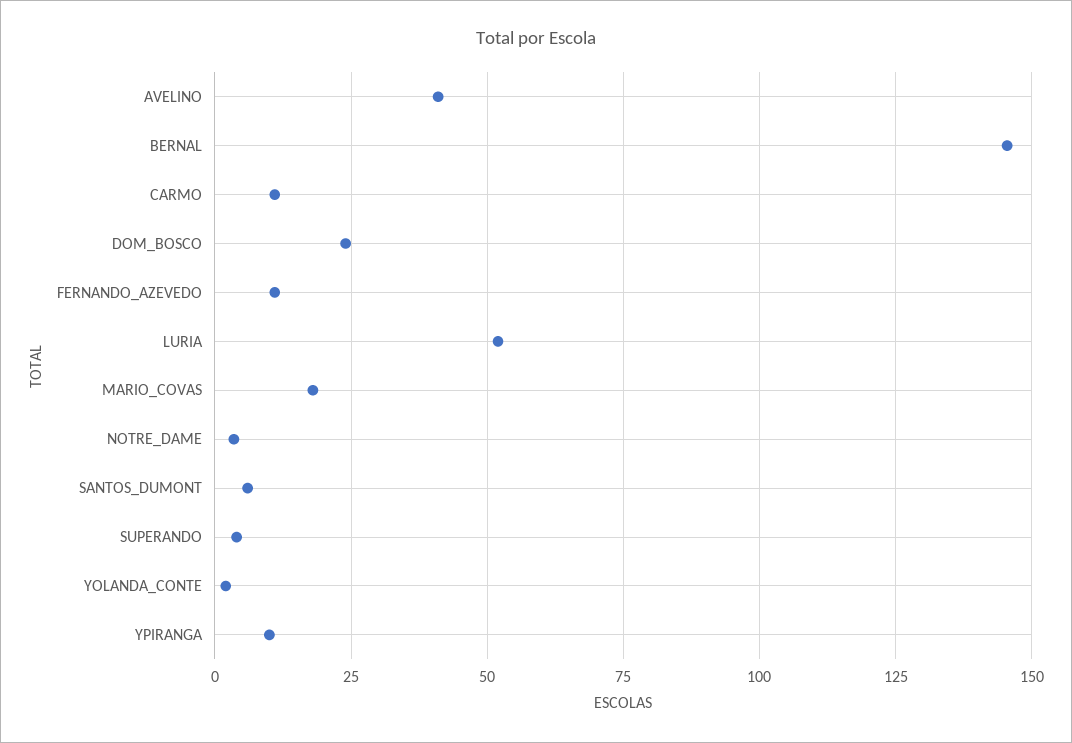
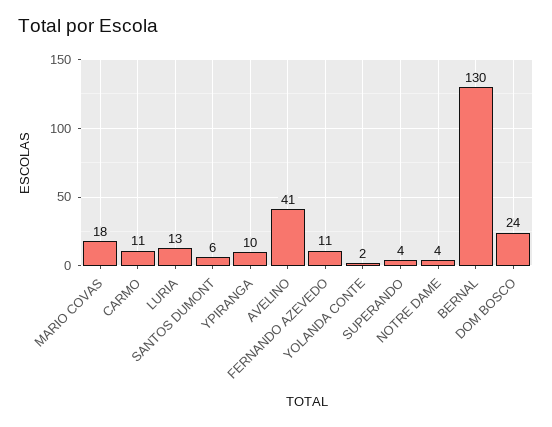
  {
    "AVELINO": 41,
-   "BERNAL": 145,
+   "BERNAL": 130,
    "CARMO": 11,
    "DOM_BOSCO": 24,
    "FERNANDO_AZEVEDO": 11,
-   "LURIA": 52.5,
+   "LURIA": 13,
    "MARIO_COVAS": 18,
    "NOTRE_DAME": 4,
    "SANTOS_DUMONT": 6,
    "SUPERANDO": 4,
    "YOLANDA_CONTE": 2,
    "YPIRANGA": 10
  }

